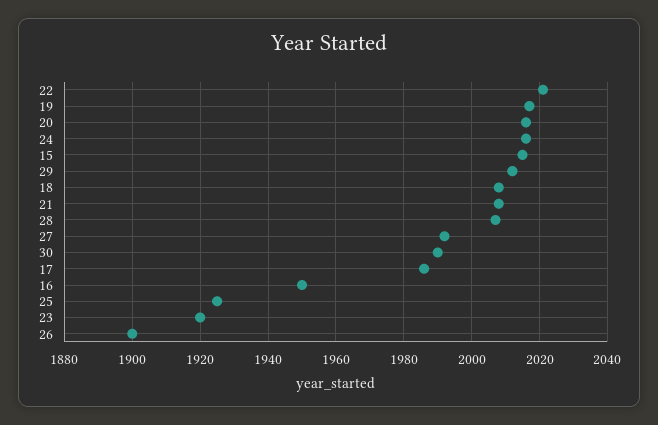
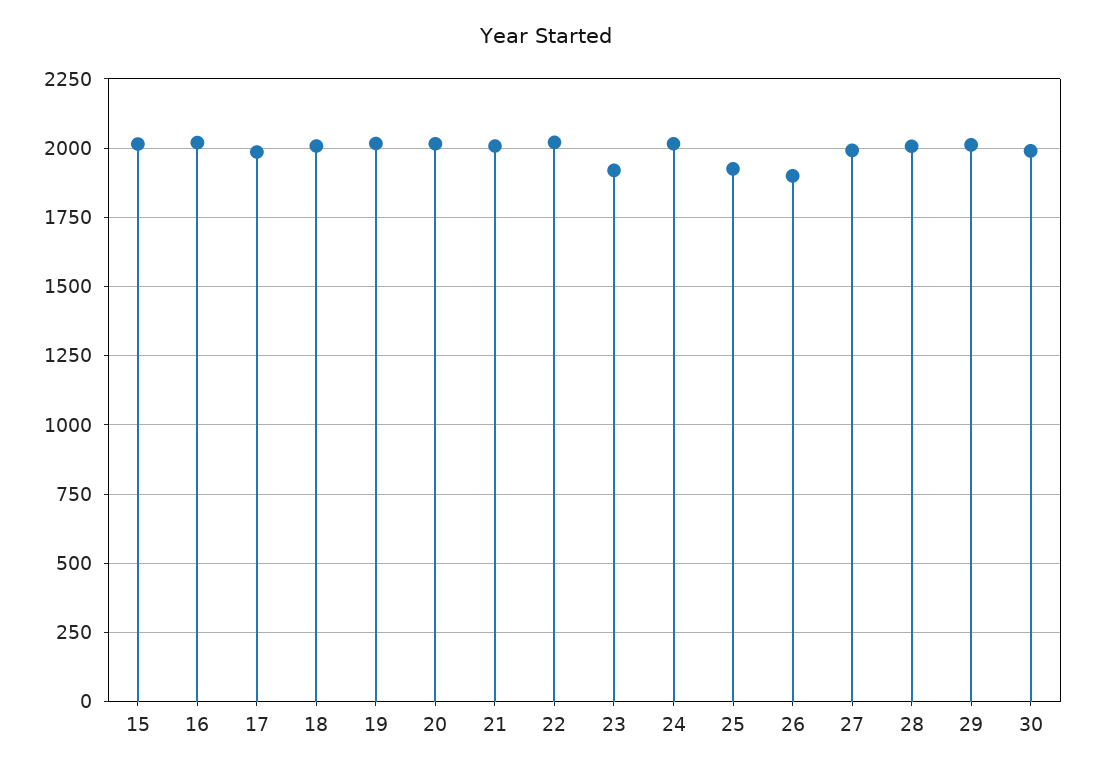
  {
    "22": 2020,
    "19": 2015,
    "20": 2015,
    "24": 2015,
    "15": 2015,
    "29": 2010,
    "18": 2010,
    "21": 2010,
    "28": 2005,
    "27": 1990,
    "30": 1990,
    "17": 1985,
-   "16": 1950,
+   "16": 2025,
    "25": 1925,
    "23": 1920,
    "26": 1900
  }

